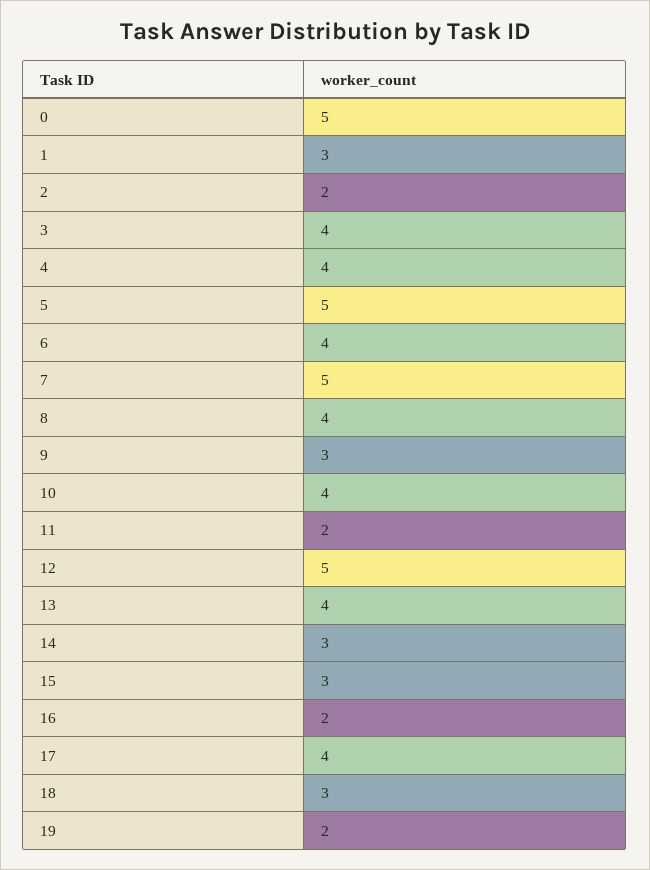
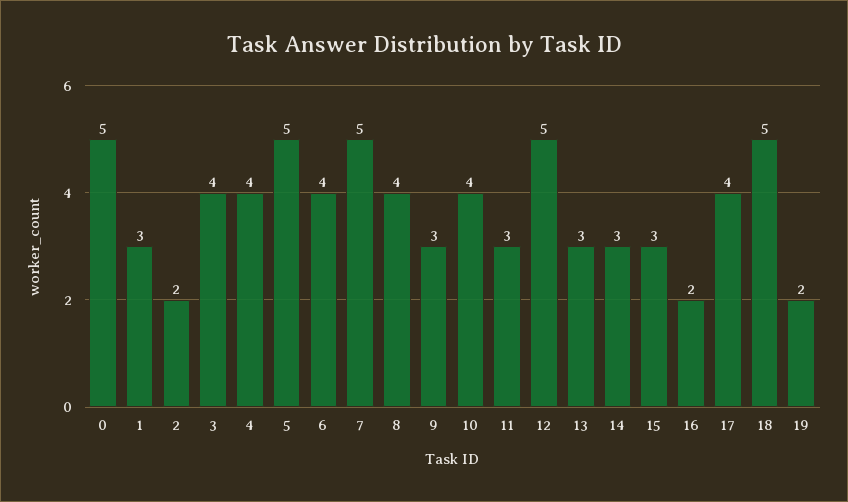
  {
    "0": 5,
    "1": 3,
    "2": 2,
    "3": 4,
    "4": 4,
    "5": 5,
    "6": 4,
    "7": 5,
    "8": 4,
    "9": 3,
    "10": 4,
-   "11": 2,
+   "11": 3,
    "12": 5,
-   "13": 4,
+   "13": 3,
    "14": 3,
    "15": 3,
    "16": 2,
    "17": 4,
-   "18": 3,
+   "18": 5,
    "19": 2
  }

